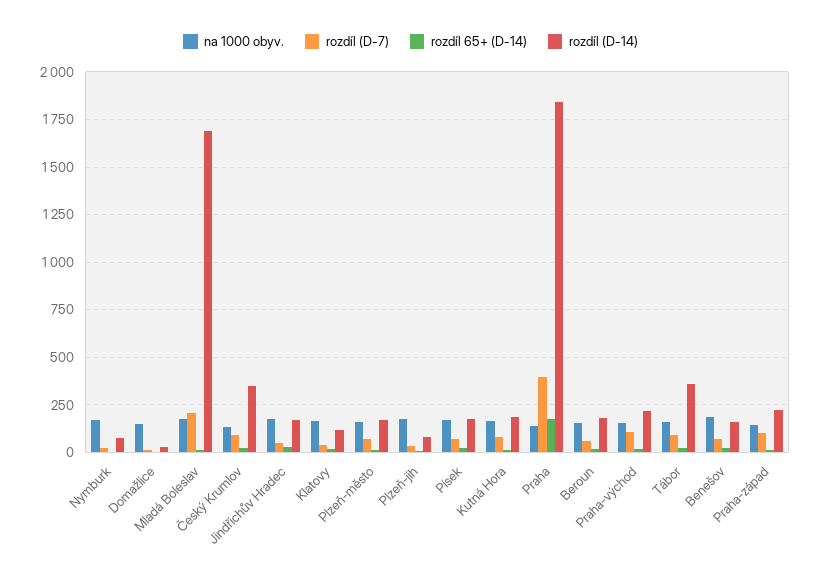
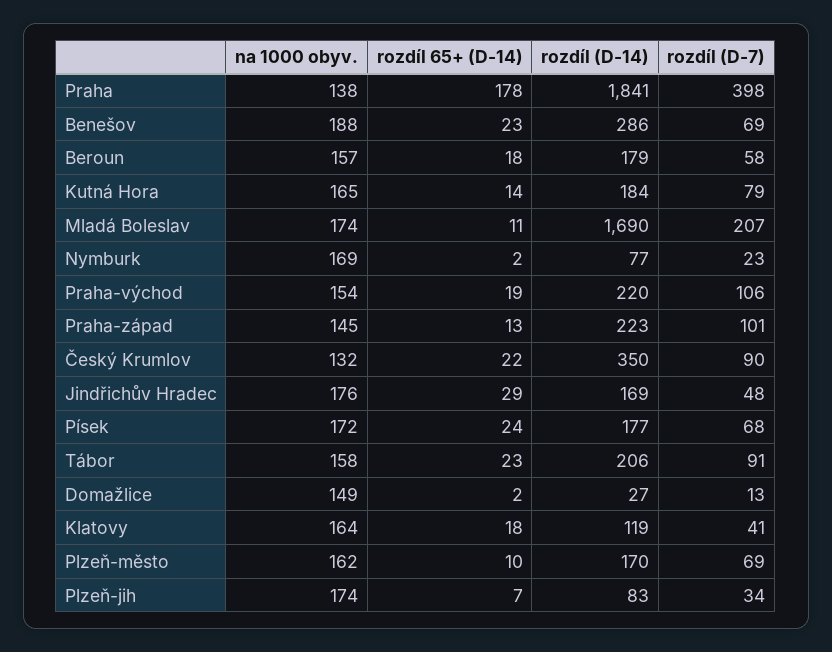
  {
    "na 1000 obyv.": {
      "Nymburk": 169,
      "Domažlice": 149,
      "Mladá Boleslav": 174,
      "Český Krumlov": 132,
      "Jindřichův Hradec": 176,
      "Klatovy": 164,
      "Plzeň-město": 162,
      "Plzeň-jih": 174,
      "Písek": 172,
      "Kutná Hora": 165,
      "Praha": 138,
      "Beroun": 157,
      "Praha-východ": 154,
      "Tábor": 158,
      "Benešov": 188,
      "Praha-západ": 145
    },
    "rozdíl (D-7)": {
      "Nymburk": 23,
      "Domažlice": 13,
      "Mladá Boleslav": 207,
      "Český Krumlov": 90,
      "Jindřichův Hradec": 48,
      "Klatovy": 41,
      "Plzeň-město": 69,
      "Plzeň-jih": 34,
      "Písek": 68,
      "Kutná Hora": 79,
      "Praha": 398,
      "Beroun": 58,
      "Praha-východ": 106,
      "Tábor": 91,
      "Benešov": 69,
      "Praha-západ": 101
    },
    "rozdíl 65+ (D-14)": {
      "Nymburk": 2,
      "Domažlice": 2,
      "Mladá Boleslav": 11,
      "Český Krumlov": 22,
      "Jindřichův Hradec": 29,
      "Klatovy": 18,
      "Plzeň-město": 10,
      "Plzeň-jih": 7,
      "Písek": 24,
      "Kutná Hora": 14,
      "Praha": 178,
      "Beroun": 18,
      "Praha-východ": 19,
      "Tábor": 23,
      "Benešov": 23,
      "Praha-západ": 13
    },
    "rozdíl (D-14)": {
      "Nymburk": 77,
      "Domažlice": 27,
      "Mladá Boleslav": 1690,
      "Český Krumlov": 350,
      "Jindřichův Hradec": 169,
      "Klatovy": 119,
      "Plzeň-město": 170,
      "Plzeň-jih": 83,
      "Písek": 177,
      "Kutná Hora": 184,
      "Praha": 1841,
      "Beroun": 179,
      "Praha-východ": 220,
-     "Tábor": 350,
+     "Tábor": 206,
-     "Benešov": 150,
+     "Benešov": 286,
      "Praha-západ": 223
    }
  }

